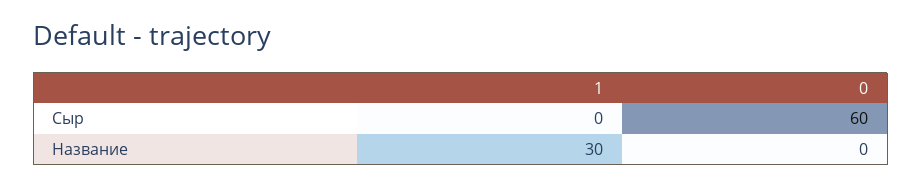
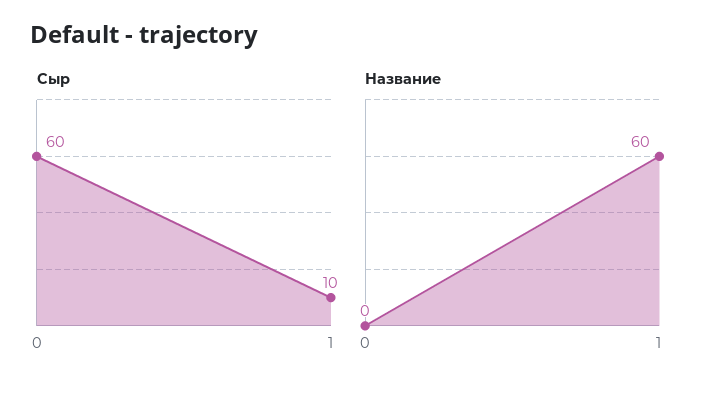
  {
    "Сыр": {
-     "1": 0,
+     "1": 10,
      "0": 60
    },
    "Название": {
-     "1": 30,
+     "1": 60,
      "0": 0
    }
  }

